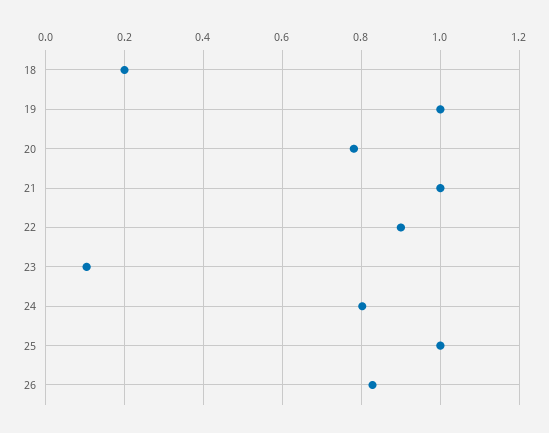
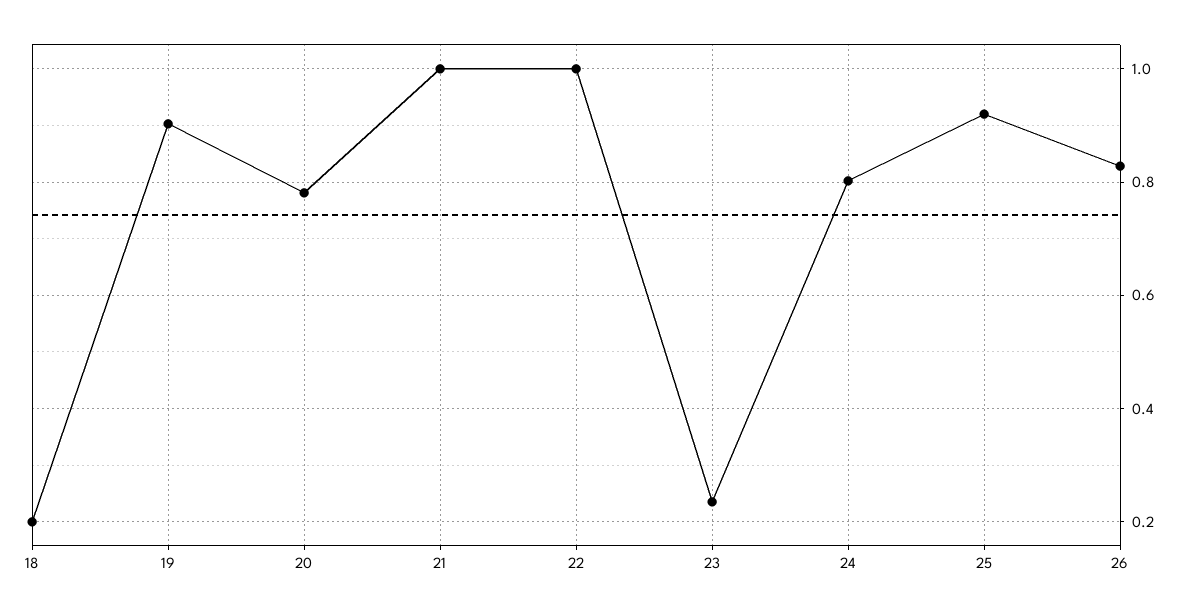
  {
    "18": 0.2,
-   "19": 1,
+   "19": 0.9,
    "20": 0.78,
    "21": 1,
-   "22": 0.9,
+   "22": 1,
-   "23": 0.1,
+   "23": 0.24,
    "24": 0.8,
-   "25": 1,
+   "25": 0.92,
    "26": 0.82
  }

